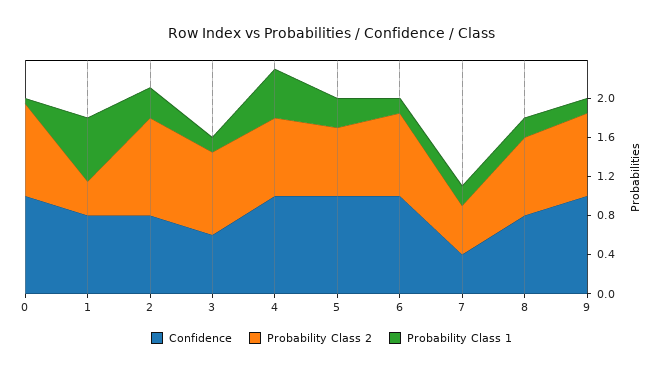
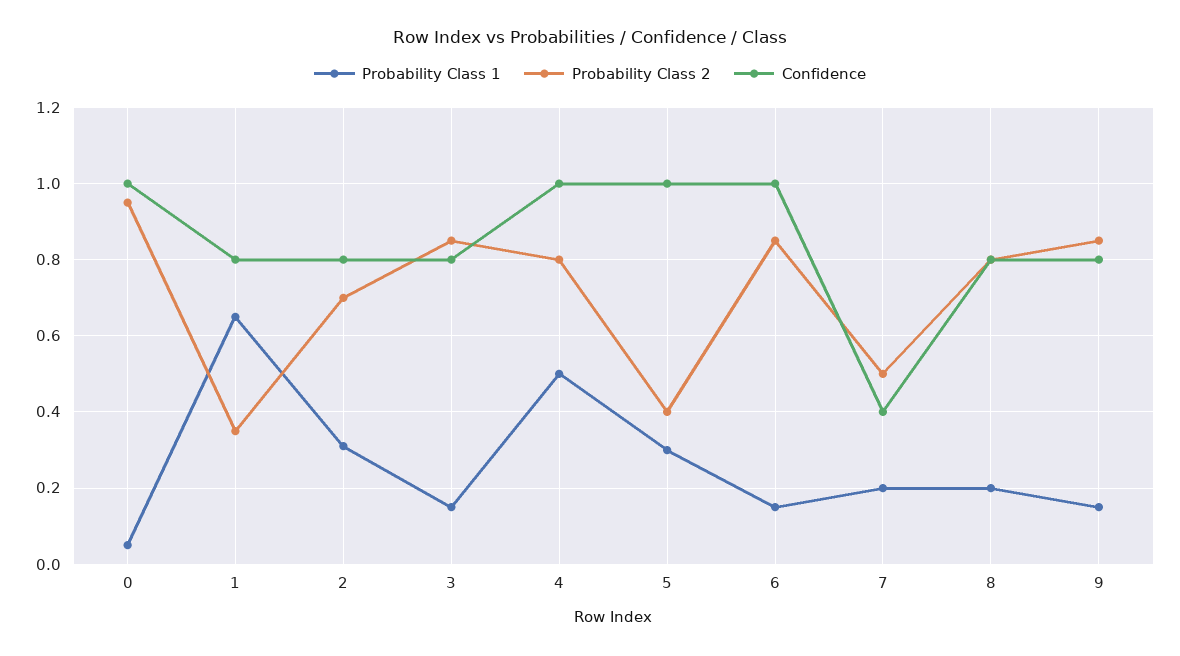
  {
    "Confidence": {
      "0": 1,
      "1": 0.8,
      "2": 0.8,
-     "3": 0.6,
+     "3": 0.8,
      "4": 1,
      "5": 1,
      "6": 1,
      "7": 0.4,
      "8": 0.8,
-     "9": 1
+     "9": 0.8
    },
    "Probability Class 2": {
      "0": 0.95,
      "1": 0.35,
-     "2": 1,
+     "2": 0.7,
      "3": 0.85,
      "4": 0.8,
-     "5": 0.7,
+     "5": 0.4,
      "6": 0.85,
      "7": 0.5,
      "8": 0.8,
      "9": 0.85
    },
    "Probability Class 1": {
      "0": 0.05,
      "1": 0.65,
      "2": 0.3,
      "3": 0.15,
      "4": 0.5,
      "5": 0.3,
      "6": 0.15,
      "7": 0.2,
      "8": 0.2,
      "9": 0.15
    }
  }

